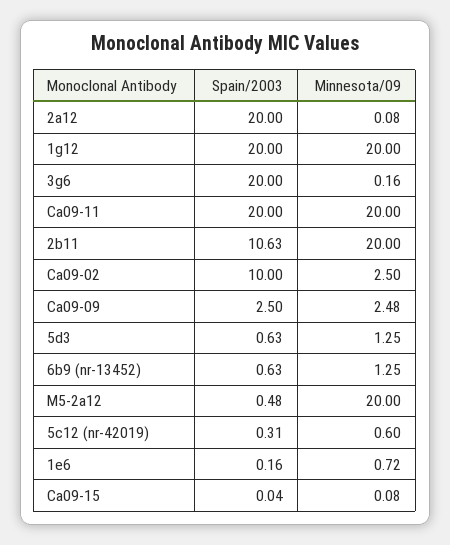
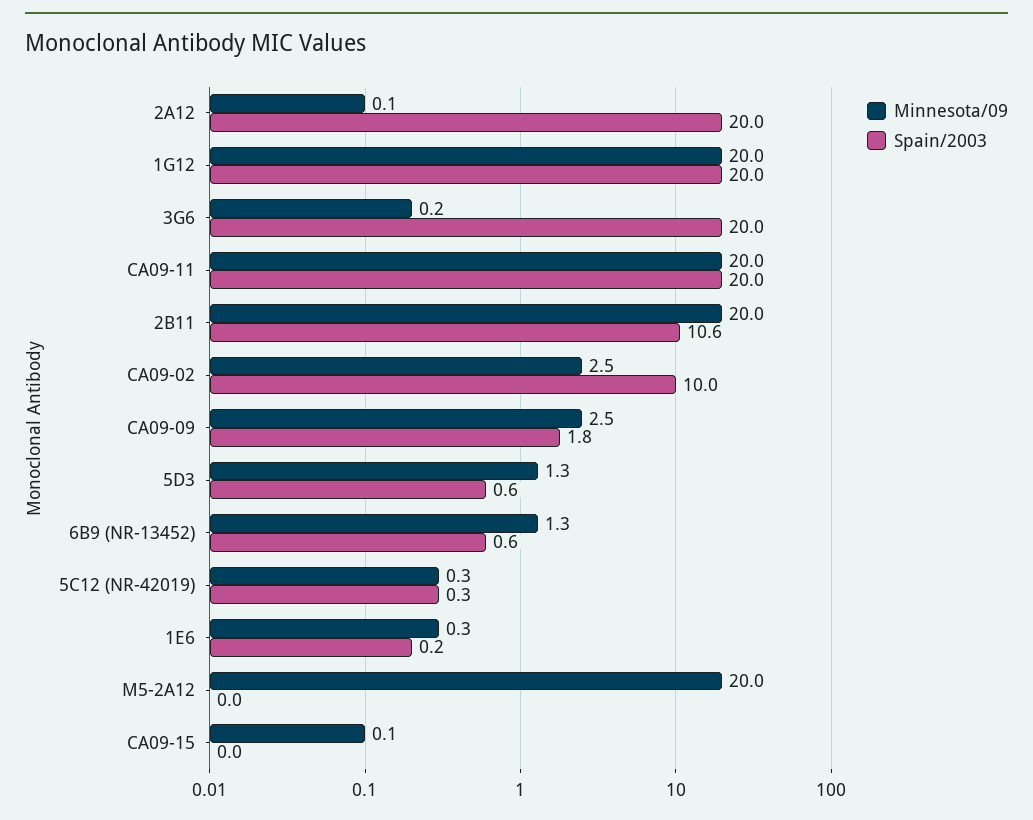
  {
    "Spain/2003": {
      "2a12": 20,
      "1g12": 20,
      "3g6": 20,
      "Ca09-11": 20,
      "2b11": 10.63,
      "Ca09-02": 10,
-     "Ca09-09": 2.5,
+     "Ca09-09": 1.8,
      "5d3": 0.63,
      "6b9 (nr-13452)": 0.63,
-     "M5-2a12": 0.48,
+     "M5-2a12": 0,
      "5c12 (nr-42019)": 0.31,
      "1e6": 0.16,
      "Ca09-15": 0.04
    },
    "Minnesota/09": {
      "2a12": 0.08,
      "1g12": 20,
      "3g6": 0.16,
      "Ca09-11": 20,
      "2b11": 20,
      "Ca09-02": 2.5,
      "Ca09-09": 2.48,
      "5d3": 1.25,
      "6b9 (nr-13452)": 1.25,
      "M5-2a12": 20,
-     "5c12 (nr-42019)": 0.6,
+     "5c12 (nr-42019)": 0.3,
-     "1e6": 0.72,
+     "1e6": 0.3,
      "Ca09-15": 0.08
    }
  }

